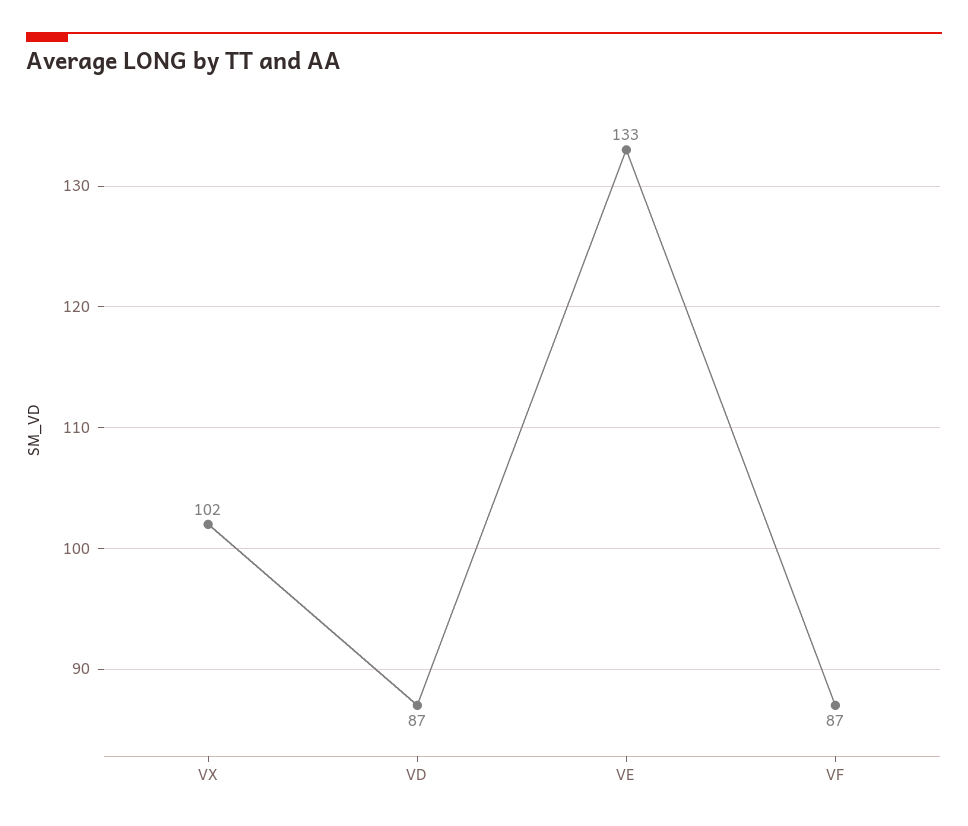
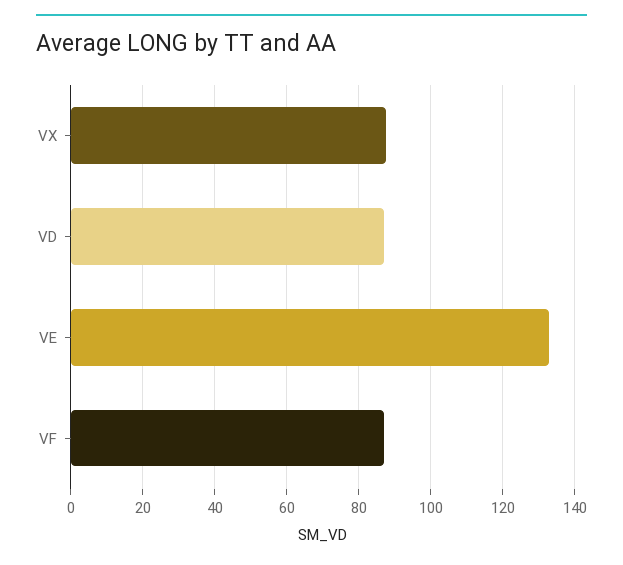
  {
-   "VX": 102,
+   "VX": 88,
    "VD": 87,
    "VE": 133,
    "VF": 87
  }

